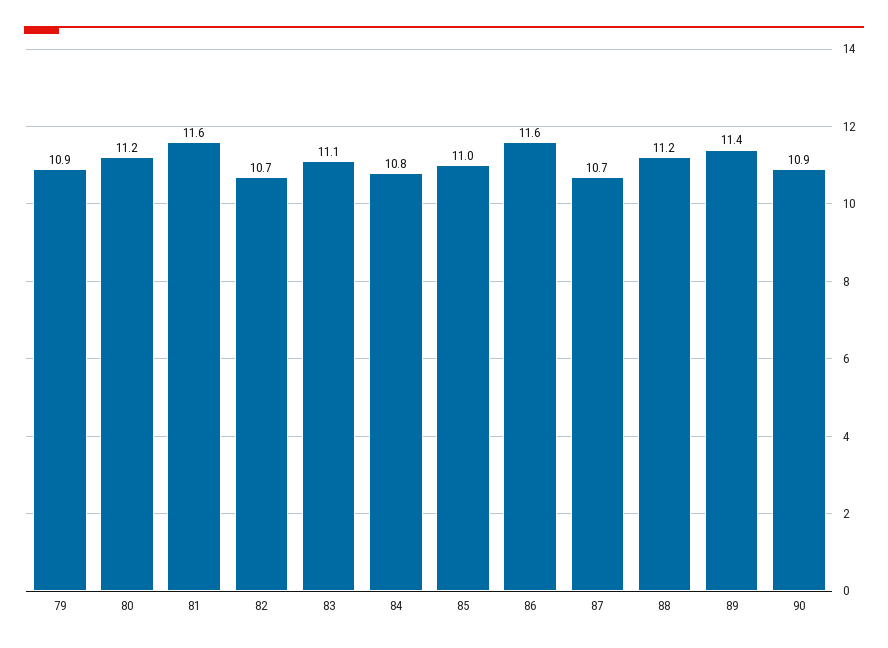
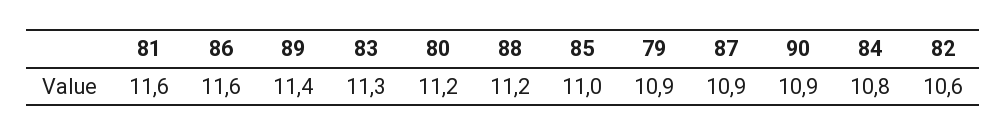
  {
    "79": 10.9,
    "80": 11.2,
    "81": 11.6,
-   "82": 10.7,
+   "82": 10.6,
-   "83": 11.1,
+   "83": 11.3,
    "84": 10.8,
    "85": 11,
    "86": 11.6,
-   "87": 10.7,
+   "87": 10.9,
    "88": 11.2,
    "89": 11.4,
    "90": 10.9
  }

